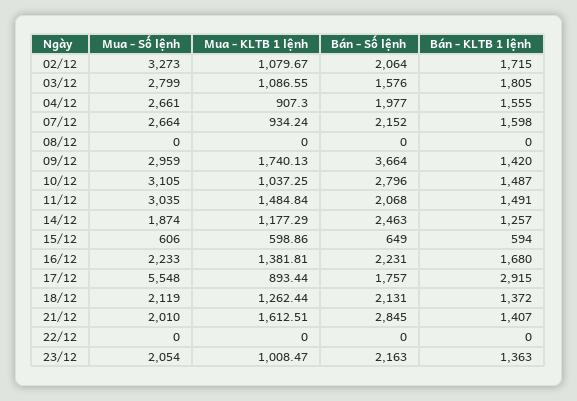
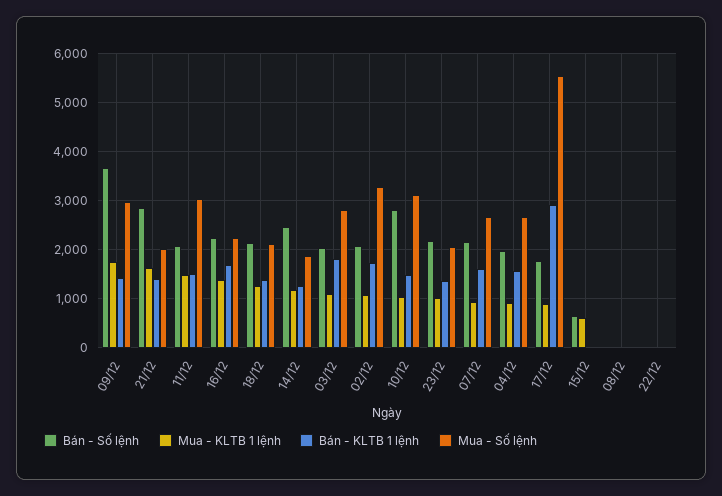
  {
    "Mua - Số lệnh": {
      "02/12": 3273,
      "03/12": 2799,
      "04/12": 2661,
      "07/12": 2664,
      "08/12": 0,
      "09/12": 2959,
      "10/12": 3105,
      "11/12": 3035,
      "14/12": 1874,
-     "15/12": 606,
+     "15/12": 0,
      "16/12": 2233,
      "17/12": 5548,
      "18/12": 2119,
      "21/12": 2010,
      "22/12": 0,
      "23/12": 2054
    },
    "Mua - KLTB 1 lệnh": {
      "02/12": 1079.67,
      "03/12": 1086.55,
      "04/12": 907.3,
      "07/12": 934.24,
      "08/12": 0,
      "09/12": 1740.13,
      "10/12": 1037.25,
      "11/12": 1484.84,
      "14/12": 1177.29,
      "15/12": 598.86,
      "16/12": 1381.81,
      "17/12": 893.44,
      "18/12": 1262.44,
      "21/12": 1612.51,
      "22/12": 0,
      "23/12": 1008.47
    },
    "Bán - Số lệnh": {
      "02/12": 2064,
-     "03/12": 1576,
+     "03/12": 2000,
      "04/12": 1977,
      "07/12": 2152,
      "08/12": 0,
      "09/12": 3664,
      "10/12": 2796,
      "11/12": 2068,
      "14/12": 2463,
      "15/12": 649,
      "16/12": 2231,
      "17/12": 1757,
      "18/12": 2131,
      "21/12": 2845,
      "22/12": 0,
      "23/12": 2163
    },
    "Bán - KLTB 1 lệnh": {
      "02/12": 1715,
      "03/12": 1805,
      "04/12": 1555,
      "07/12": 1598,
      "08/12": 0,
      "09/12": 1420,
      "10/12": 1487,
      "11/12": 1491,
      "14/12": 1257,
-     "15/12": 594,
+     "15/12": 0,
      "16/12": 1680,
      "17/12": 2915,
      "18/12": 1372,
      "21/12": 1407,
      "22/12": 0,
      "23/12": 1363
    }
  }

